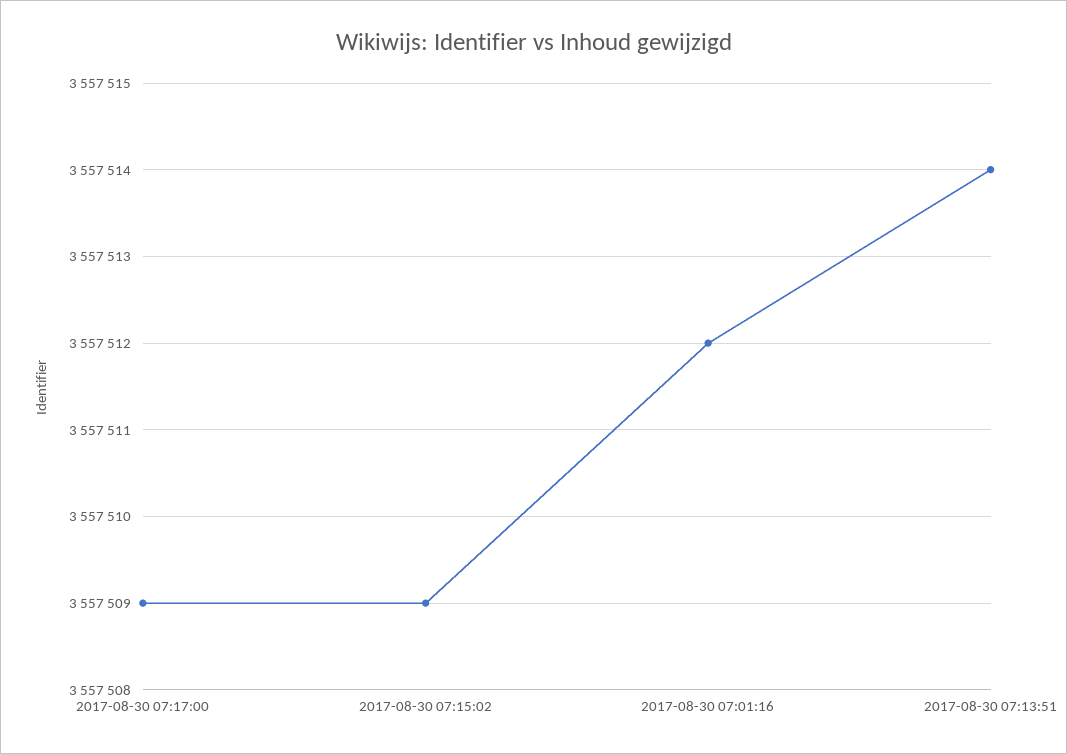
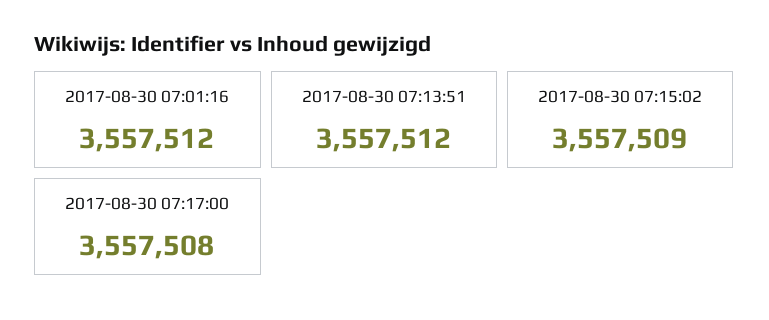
  {
-   "2017-08-30 07:17:00": 3557509,
+   "2017-08-30 07:17:00": 3557508,
    "2017-08-30 07:15:02": 3557509,
    "2017-08-30 07:01:16": 3557512,
-   "2017-08-30 07:13:51": 3557514
+   "2017-08-30 07:13:51": 3557512
  }

